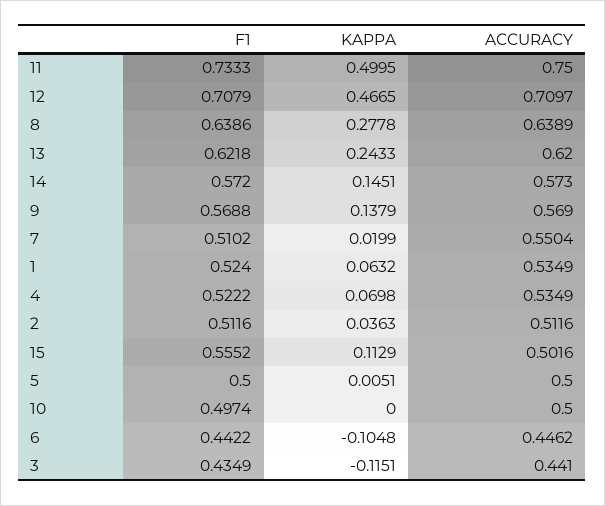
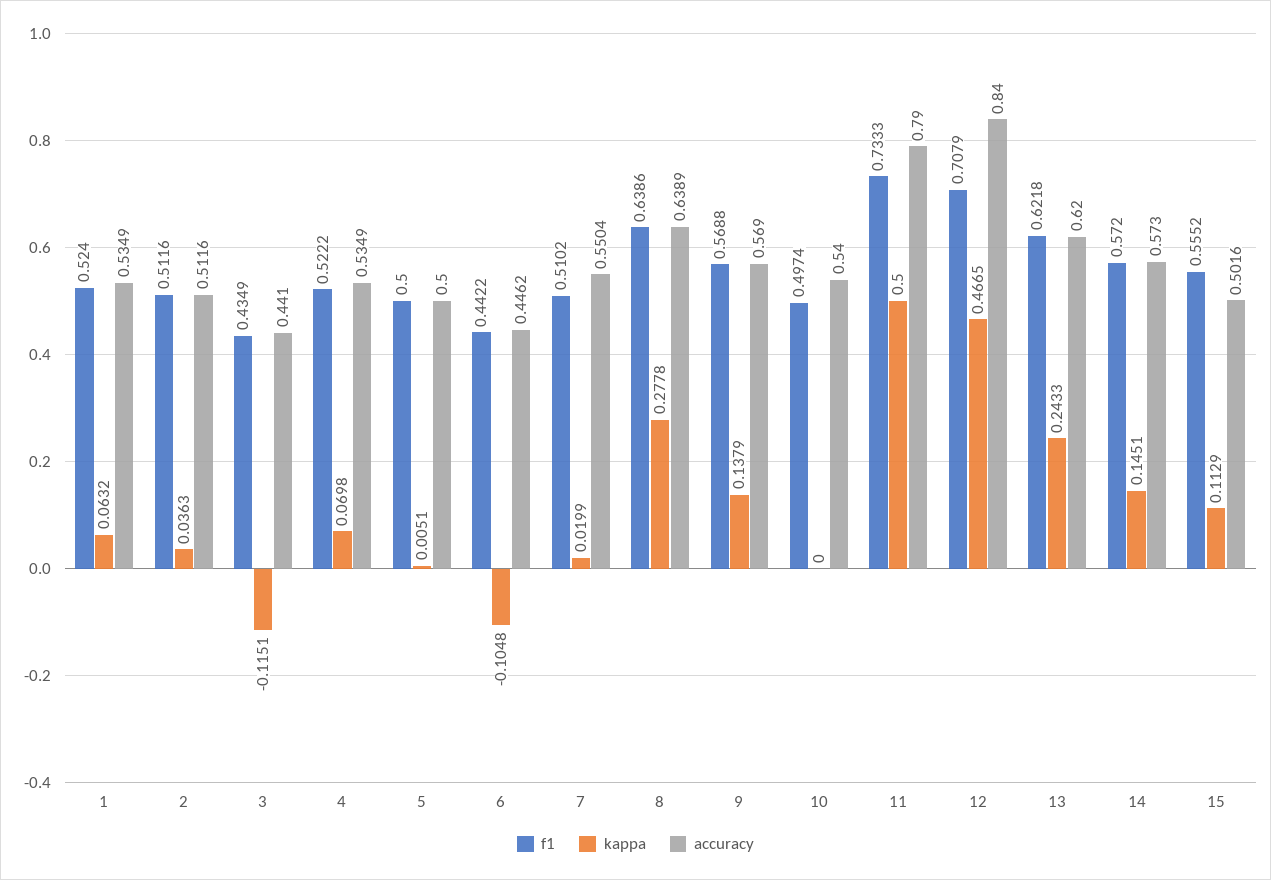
  {
    "F1": {
      "11": 0.7333,
      "12": 0.7079,
      "8": 0.6386,
      "13": 0.6218,
      "14": 0.572,
      "9": 0.5688,
      "7": 0.5102,
      "1": 0.524,
      "4": 0.5222,
      "2": 0.5116,
      "15": 0.5552,
      "5": 0.5,
      "10": 0.4974,
      "6": 0.4422,
      "3": 0.4349
    },
    "KAPPA": {
-     "11": 0.4995,
+     "11": 0.5,
      "12": 0.4665,
      "8": 0.2778,
      "13": 0.2433,
      "14": 0.1451,
      "9": 0.1379,
      "7": 0.0199,
      "1": 0.0632,
      "4": 0.0698,
      "2": 0.0363,
      "15": 0.1129,
      "5": 0.0051,
      "10": 0,
      "6": -0.1048,
      "3": -0.1151
    },
    "ACCURACY": {
-     "11": 0.75,
+     "11": 0.79,
-     "12": 0.7097,
+     "12": 0.84,
      "8": 0.6389,
      "13": 0.62,
      "14": 0.573,
      "9": 0.569,
      "7": 0.5504,
      "1": 0.5349,
      "4": 0.5349,
      "2": 0.5116,
      "15": 0.5016,
      "5": 0.5,
-     "10": 0.5,
+     "10": 0.54,
      "6": 0.4462,
      "3": 0.441
    }
  }

